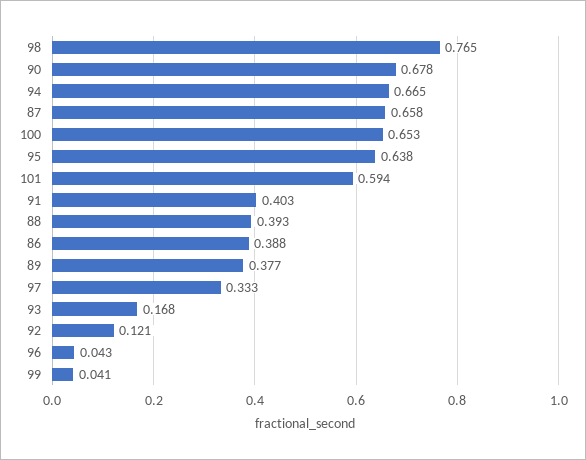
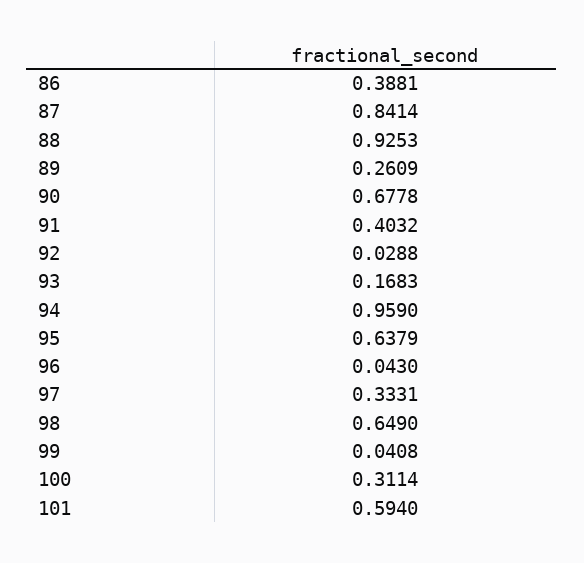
  {
-   "98": 0.765,
+   "98": 0.649,
    "90": 0.6778,
-   "94": 0.665,
+   "94": 0.959,
-   "87": 0.658,
+   "87": 0.8414,
-   "100": 0.653,
+   "100": 0.3114,
    "95": 0.6379,
    "101": 0.594,
    "91": 0.4032,
-   "88": 0.393,
+   "88": 0.9253,
    "86": 0.3881,
-   "89": 0.377,
+   "89": 0.2609,
    "97": 0.3331,
    "93": 0.1683,
-   "92": 0.121,
+   "92": 0.0288,
    "96": 0.043,
    "99": 0.0408
  }

